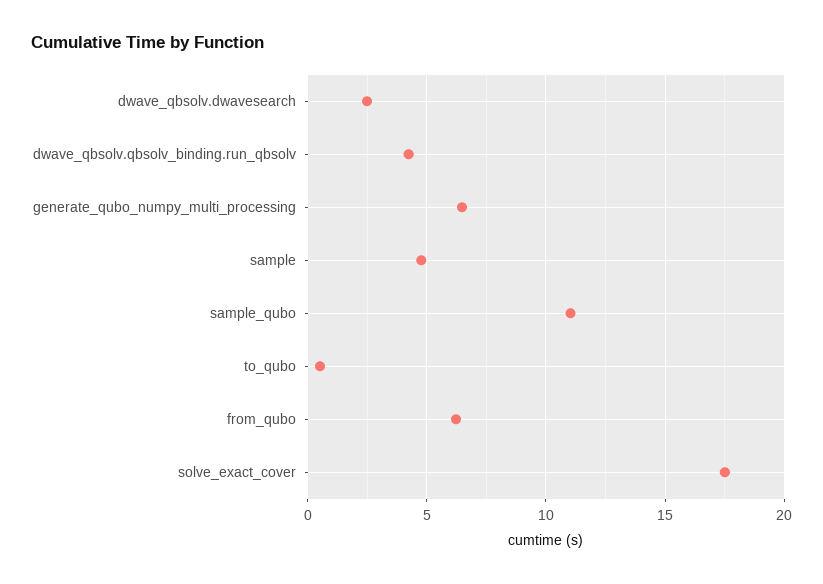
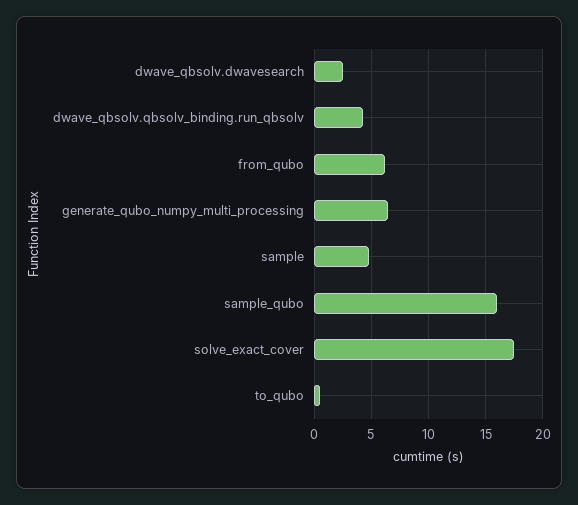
  {
    "dwave_qbsolv.dwavesearch": 2.5,
    "dwave_qbsolv.qbsolv_binding.run_qbsolv": 4,
    "generate_qubo_numpy_multi_processing": 6.5,
    "sample": 5,
-   "sample_qubo": 11,
+   "sample_qubo": 16,
    "to_qubo": 0.5,
    "from_qubo": 6,
    "solve_exact_cover": 17.5
  }

